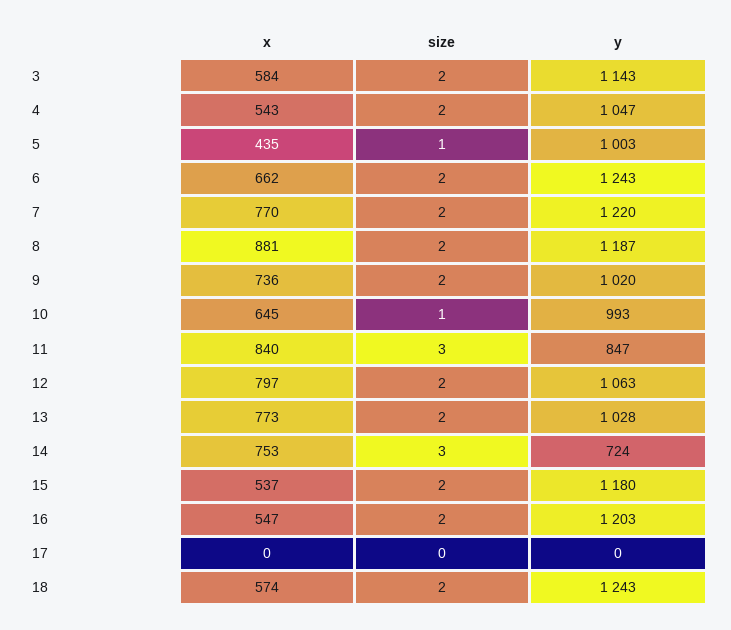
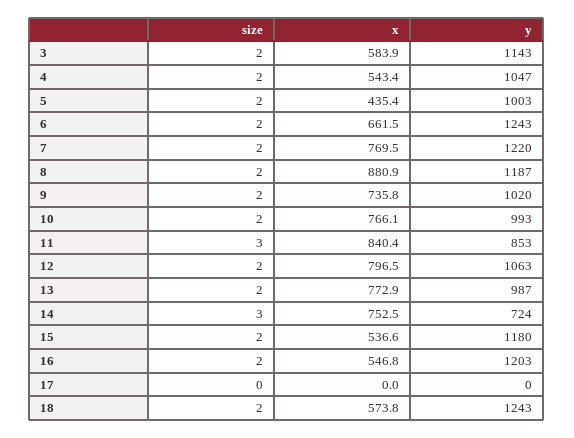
  {
    "x": {
      "3": 583.9,
      "4": 543.4,
      "5": 435.4,
      "6": 661.5,
      "7": 769.5,
      "8": 880.9,
      "9": 735.8,
-     "10": 645,
+     "10": 766.1,
      "11": 840.4,
      "12": 796.5,
      "13": 772.9,
      "14": 752.5,
      "15": 536.6,
      "16": 546.8,
      "17": 0,
      "18": 573.8
    },
    "size": {
      "3": 2,
      "4": 2,
-     "5": 1,
+     "5": 2,
      "6": 2,
      "7": 2,
      "8": 2,
      "9": 2,
-     "10": 1,
+     "10": 2,
      "11": 3,
      "12": 2,
      "13": 2,
      "14": 3,
      "15": 2,
      "16": 2,
      "17": 0,
      "18": 2
    },
    "y": {
      "3": 1143,
      "4": 1047,
      "5": 1003,
      "6": 1243,
      "7": 1220,
      "8": 1187,
      "9": 1020,
      "10": 993,
-     "11": 847,
+     "11": 853,
      "12": 1063,
-     "13": 1028,
+     "13": 987,
      "14": 724,
      "15": 1180,
      "16": 1203,
      "17": 0,
      "18": 1243
    }
  }

